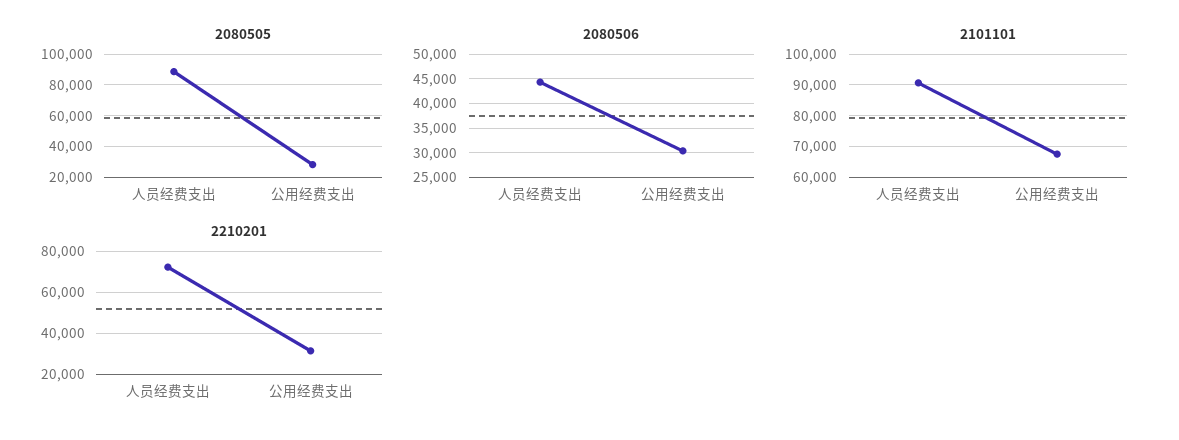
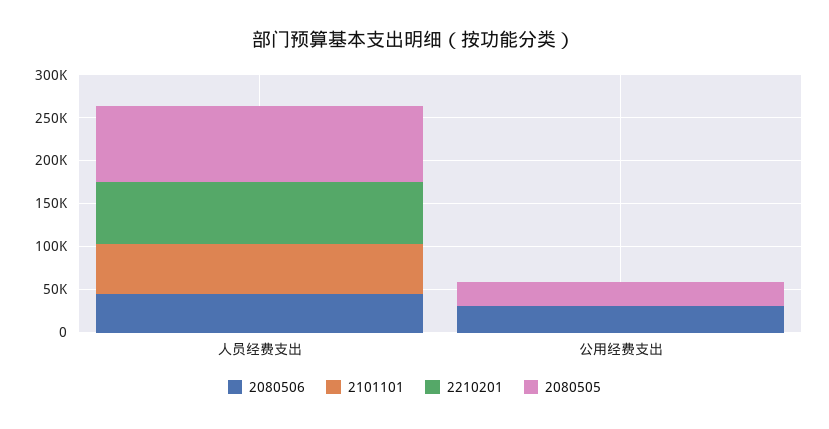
  {
    "2080505": {
      "人员经费支出": 90000,
      "公用经费支出": 30000
    },
    "2080506": {
      "人员经费支出": 45000,
      "公用经费支出": 30000
    },
    "2101101": {
-     "人员经费支出": 90000,
+     "人员经费支出": 60000,
-     "公用经费支出": 68000
+     "公用经费支出": 0
    },
    "2210201": {
      "人员经费支出": 70000,
-     "公用经费支出": 30000
+     "公用经费支出": 0
    }
  }

